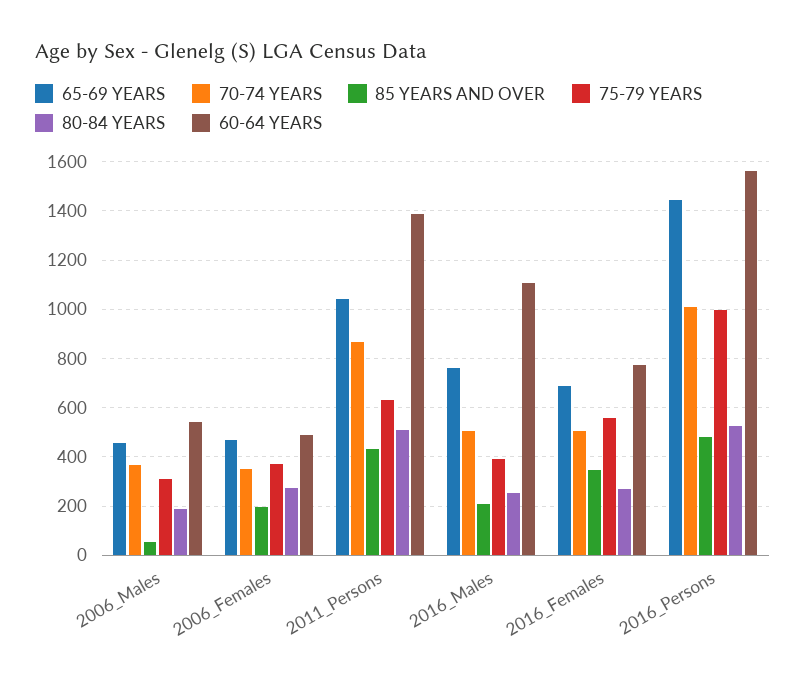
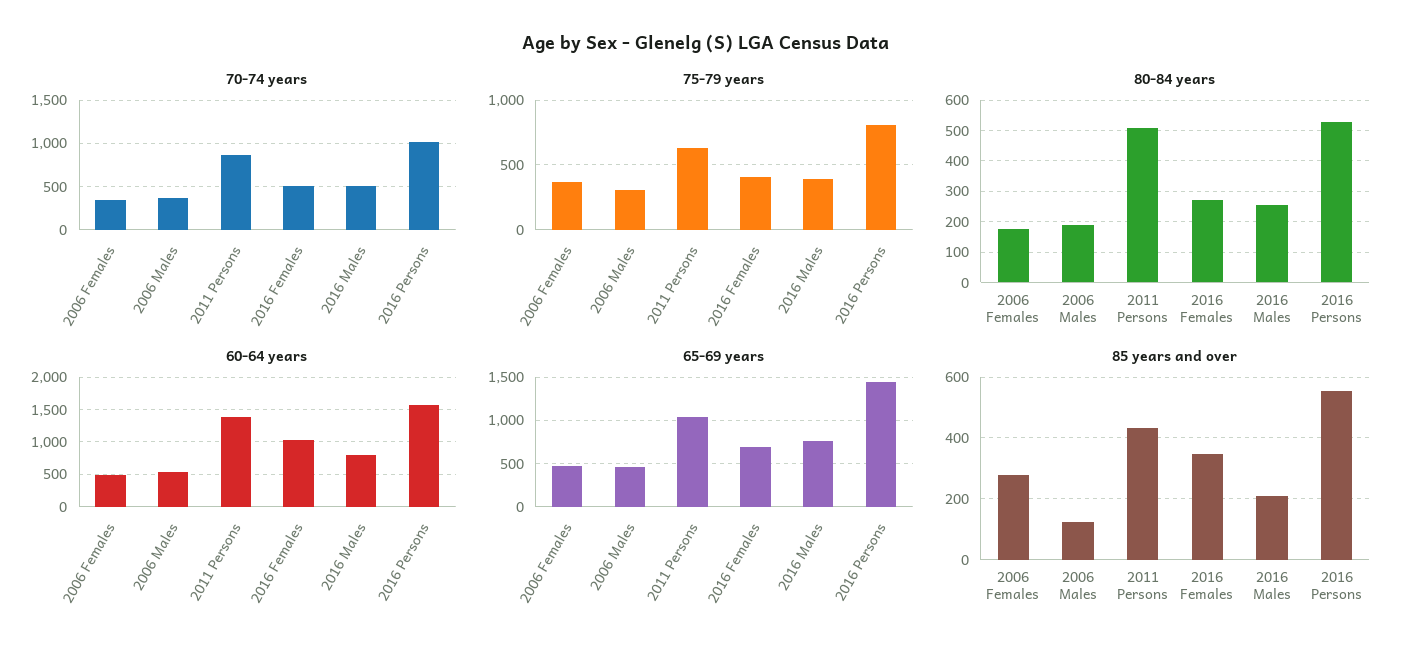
  {
    "65-69 YEARS": {
      "2006_Males": 450,
      "2006_Females": 475,
      "2011_Persons": 1050,
      "2016_Males": 750,
      "2016_Females": 700,
      "2016_Persons": 1450
    },
    "70-74 YEARS": {
      "2006_Males": 375,
      "2006_Females": 350,
      "2011_Persons": 875,
      "2016_Males": 500,
      "2016_Females": 500,
      "2016_Persons": 1000
    },
    "85 YEARS AND OVER": {
-     "2006_Males": 50,
+     "2006_Males": 120,
-     "2006_Females": 200,
+     "2006_Females": 280,
      "2011_Persons": 440,
      "2016_Males": 220,
      "2016_Females": 340,
-     "2016_Persons": 475
+     "2016_Persons": 560
    },
    "75-79 YEARS": {
      "2006_Males": 300,
      "2006_Females": 375,
      "2011_Persons": 625,
      "2016_Males": 400,
-     "2016_Females": 550,
+     "2016_Females": 400,
-     "2016_Persons": 1000
+     "2016_Persons": 800
    },
    "80-84 YEARS": {
      "2006_Males": 180,
-     "2006_Females": 275,
+     "2006_Females": 180,
      "2011_Persons": 500,
      "2016_Males": 260,
      "2016_Females": 280,
      "2016_Persons": 520
    },
    "60-64 YEARS": {
      "2006_Males": 550,
      "2006_Females": 500,
      "2011_Persons": 1400,
-     "2016_Males": 1100,
+     "2016_Males": 800,
-     "2016_Females": 775,
+     "2016_Females": 1000,
      "2016_Persons": 1575
    }
  }

